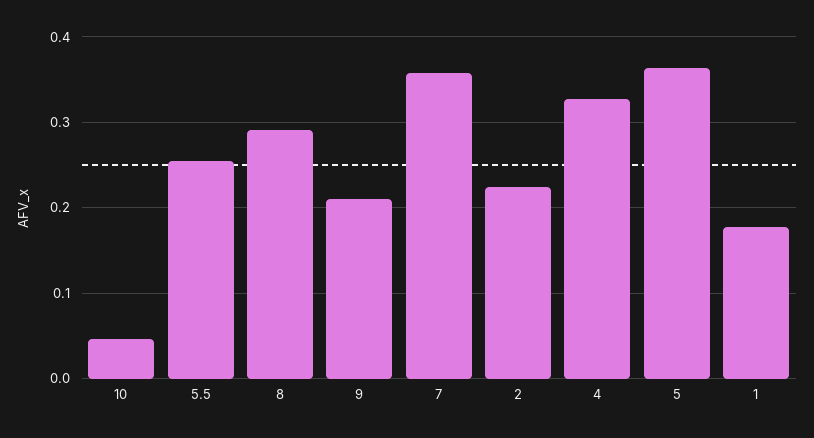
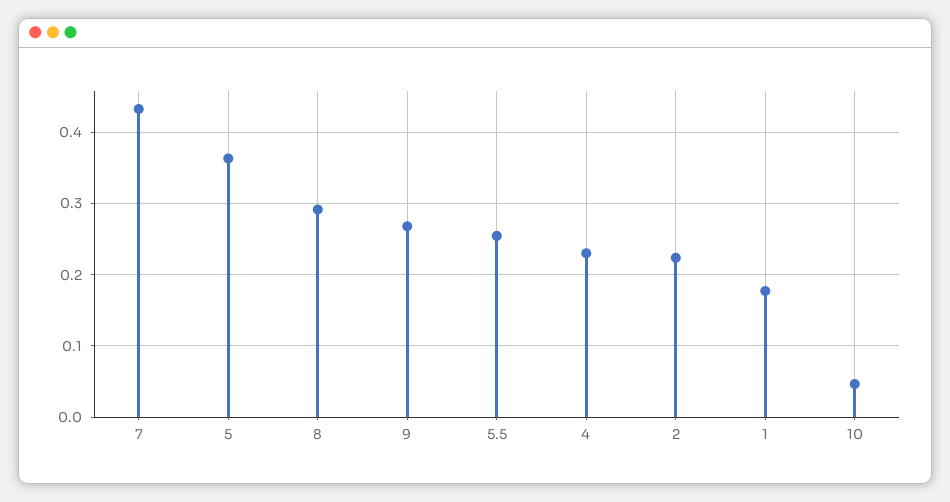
  {
    "10": 0.05,
    "5.5": 0.25,
    "8": 0.29,
-   "9": 0.21,
+   "9": 0.27,
-   "7": 0.36,
+   "7": 0.43,
    "2": 0.22,
-   "4": 0.33,
+   "4": 0.23,
    "5": 0.36,
    "1": 0.18
  }

